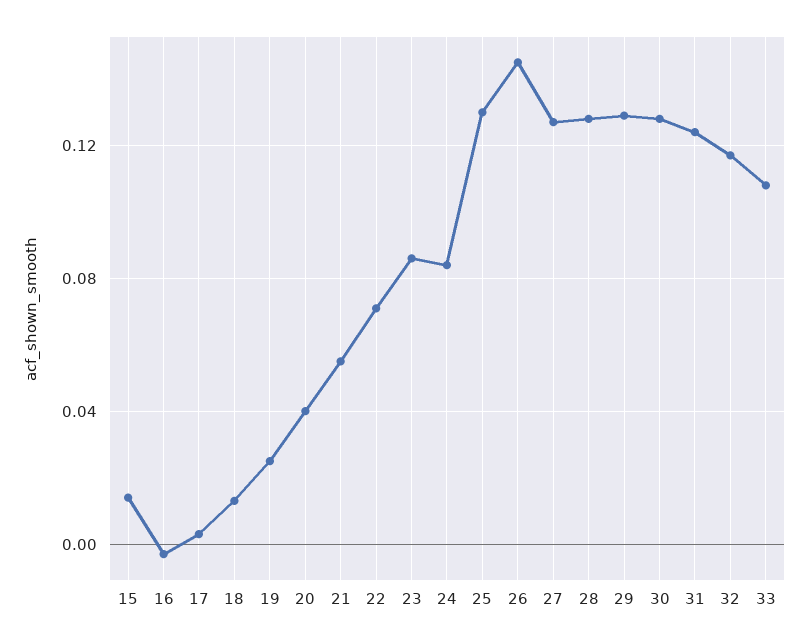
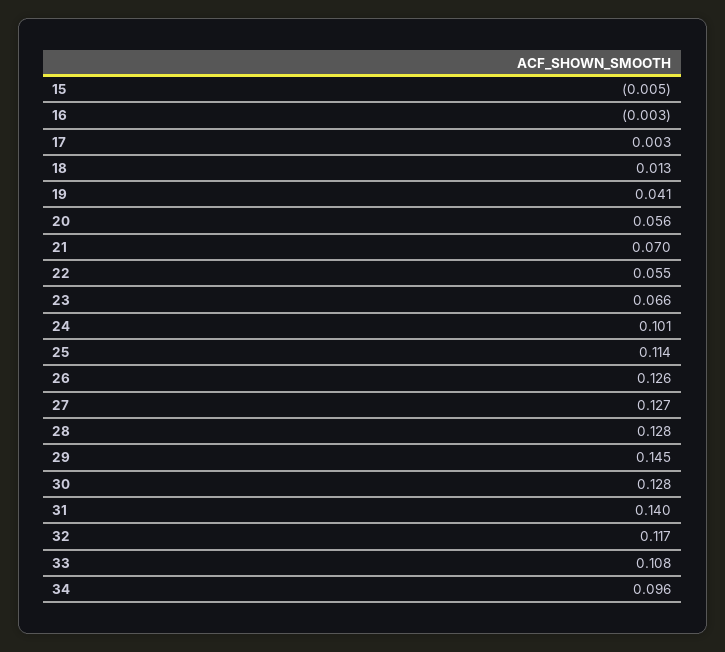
  {
-   "15": 0.015,
+   "15": -0.005,
    "16": -0.003,
    "17": 0.003,
    "18": 0.013,
-   "19": 0.025,
+   "19": 0.041,
-   "20": 0.04,
+   "20": 0.056,
-   "21": 0.055,
+   "21": 0.07,
-   "22": 0.07,
+   "22": 0.055,
-   "23": 0.085,
+   "23": 0.066,
-   "24": 0.085,
+   "24": 0.101,
-   "25": 0.13,
+   "25": 0.114,
-   "26": 0.145,
+   "26": 0.126,
    "27": 0.127,
    "28": 0.128,
-   "29": 0.13,
+   "29": 0.145,
    "30": 0.128,
-   "31": 0.125,
+   "31": 0.14,
    "32": 0.117,
-   "33": 0.108
+   "33": 0.108,
+   "34": 0.096
  }

